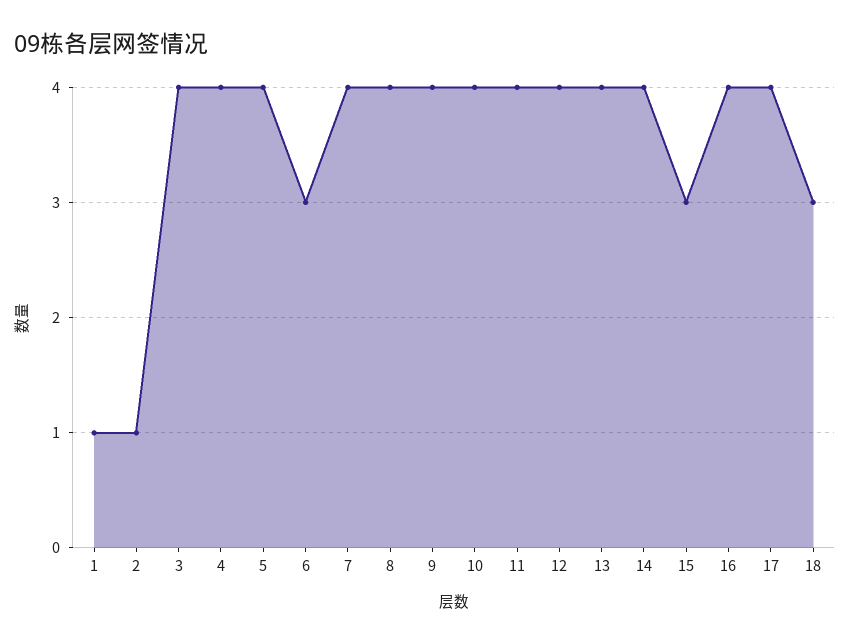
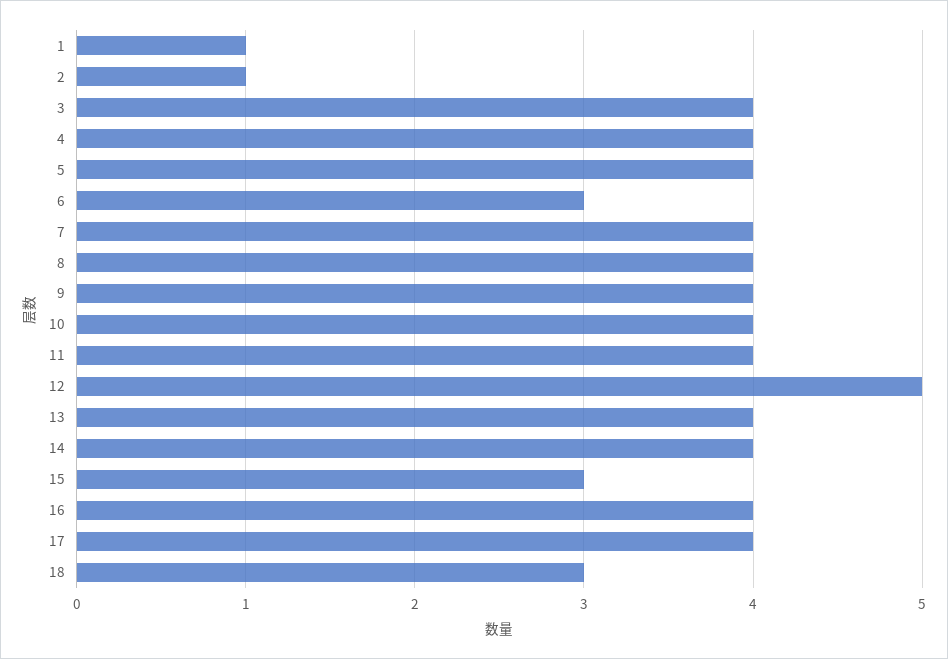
  {
    "1": 1,
    "2": 1,
    "3": 4,
    "4": 4,
    "5": 4,
    "6": 3,
    "7": 4,
    "8": 4,
    "9": 4,
    "10": 4,
    "11": 4,
-   "12": 4,
+   "12": 5,
    "13": 4,
    "14": 4,
    "15": 3,
    "16": 4,
    "17": 4,
    "18": 3
  }

